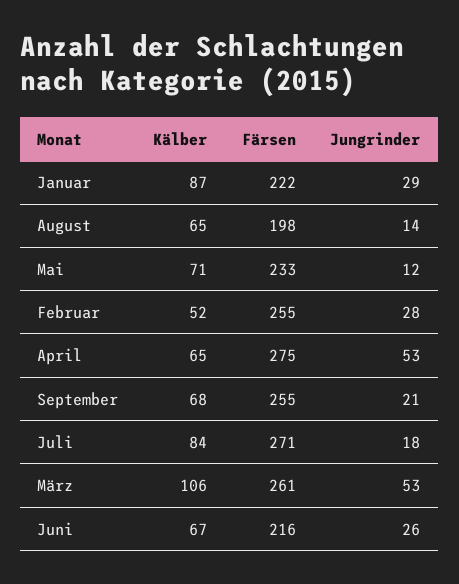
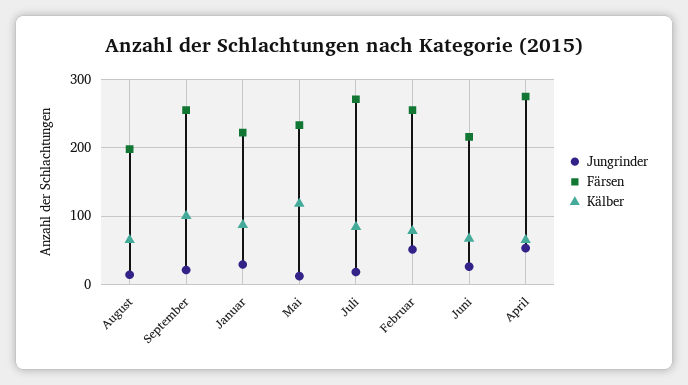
  {
    "Kälber": {
      "Januar": 87,
      "August": 65,
-     "Mai": 71,
+     "Mai": 120,
-     "Februar": 52,
+     "Februar": 80,
      "April": 65,
-     "September": 68,
+     "September": 100,
      "Juli": 84,
-     "März": 106,
      "Juni": 67
    },
    "Färsen": {
      "Januar": 222,
      "August": 198,
      "Mai": 233,
      "Februar": 255,
      "April": 275,
      "September": 255,
      "Juli": 271,
-     "März": 261,
      "Juni": 216
    },
    "Jungrinder": {
      "Januar": 29,
      "August": 14,
      "Mai": 12,
-     "Februar": 28,
+     "Februar": 50,
      "April": 53,
      "September": 21,
      "Juli": 18,
-     "März": 53,
      "Juni": 26
    }
  }

